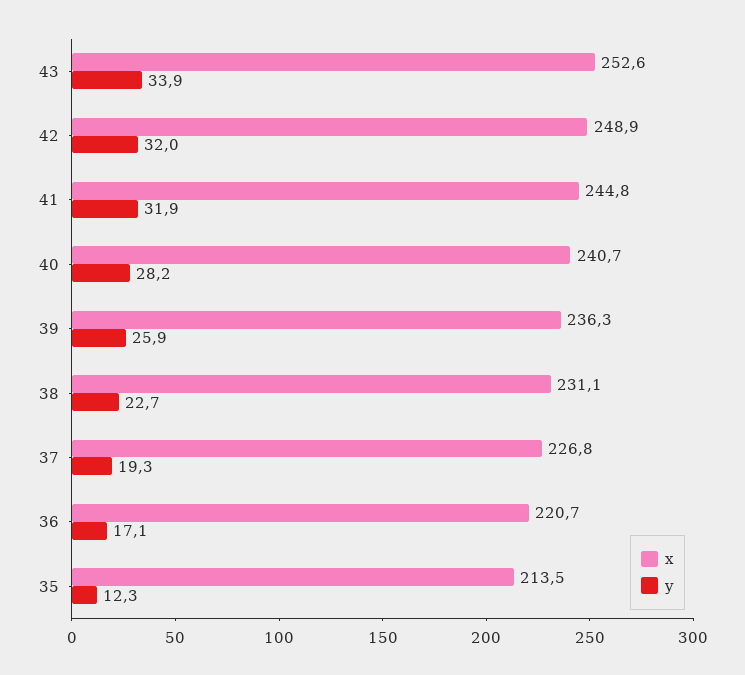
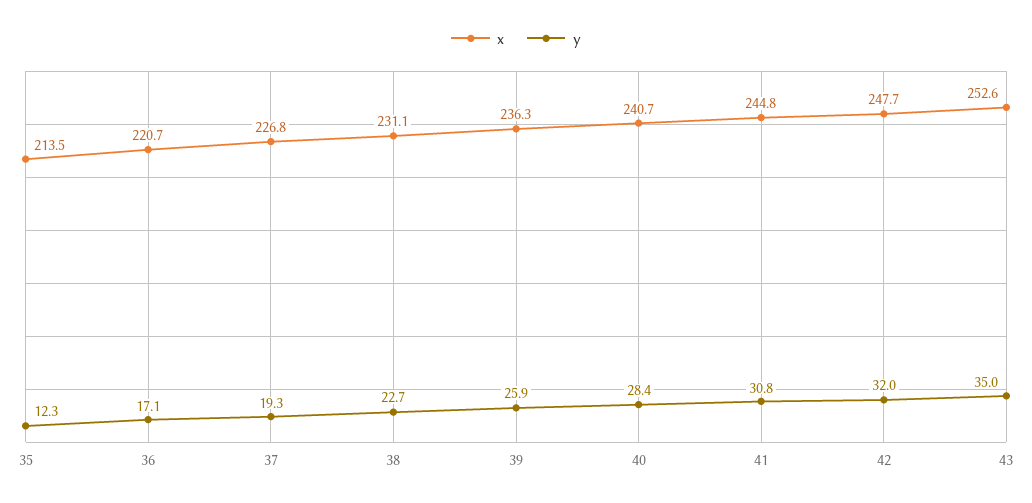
  {
    "x": {
      "43": 252.6,
-     "42": 248.9,
+     "42": 247.7,
      "41": 244.8,
      "40": 240.7,
      "39": 236.3,
      "38": 231.1,
      "37": 226.8,
      "36": 220.7,
      "35": 213.5
    },
    "y": {
-     "43": 33.9,
+     "43": 35,
      "42": 32,
-     "41": 31.9,
+     "41": 30.8,
-     "40": 28.2,
+     "40": 28.4,
      "39": 25.9,
      "38": 22.7,
      "37": 19.3,
      "36": 17.1,
      "35": 12.3
    }
  }

